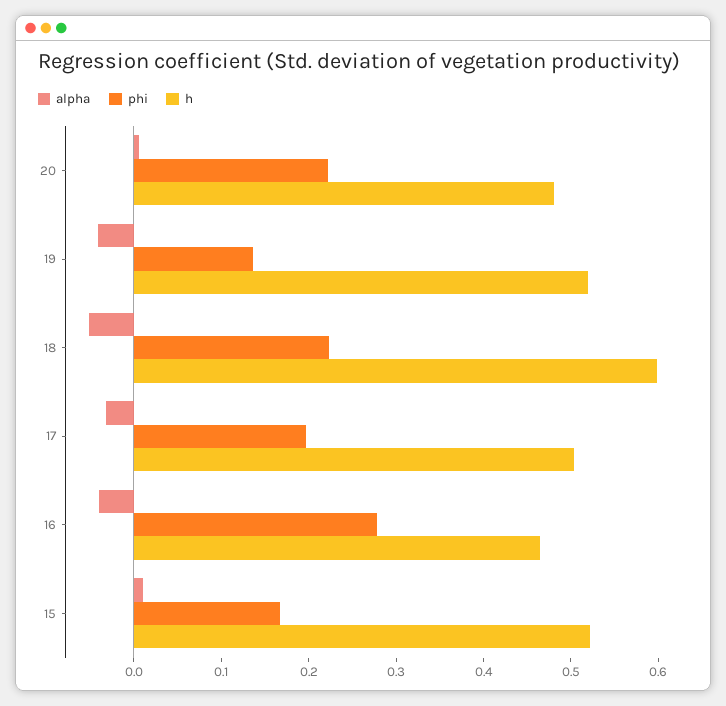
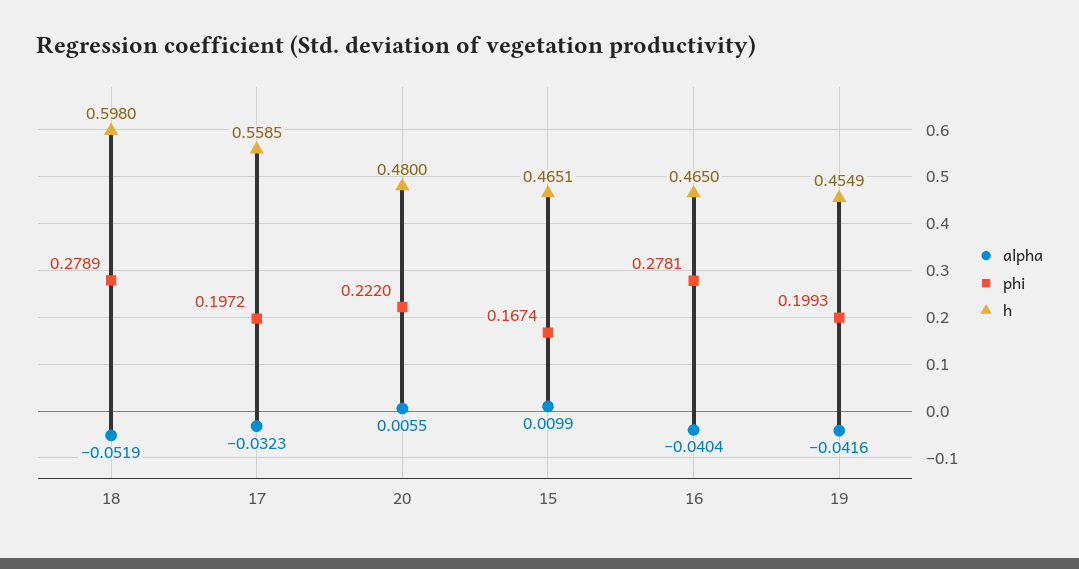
  {
    "alpha": {
      "20": 0.0055,
      "19": -0.0416,
      "18": -0.0519,
      "17": -0.0323,
      "16": -0.0404,
      "15": 0.0099
    },
    "phi": {
      "20": 0.222,
-     "19": 0.14,
+     "19": 0.1993,
-     "18": 0.22,
+     "18": 0.2789,
      "17": 0.1972,
      "16": 0.2781,
      "15": 0.1674
    },
    "h": {
      "20": 0.48,
-     "19": 0.52,
+     "19": 0.4549,
      "18": 0.598,
-     "17": 0.5,
+     "17": 0.5585,
      "16": 0.465,
-     "15": 0.52
+     "15": 0.4651
    }
  }

